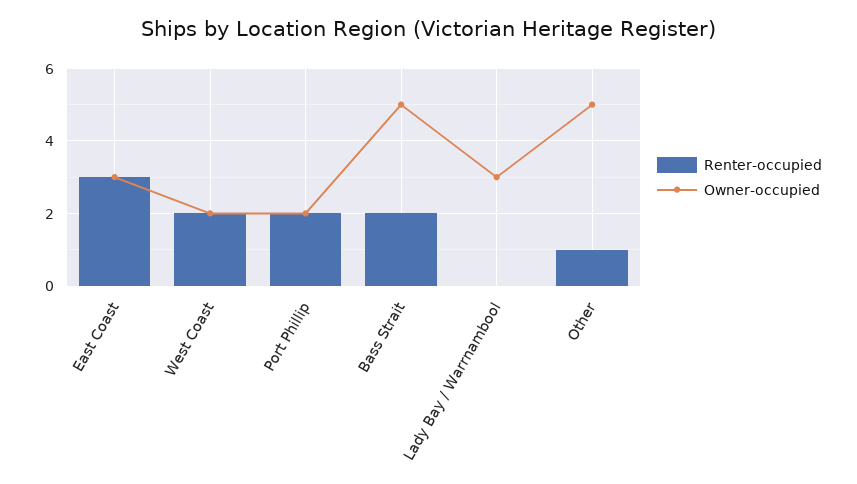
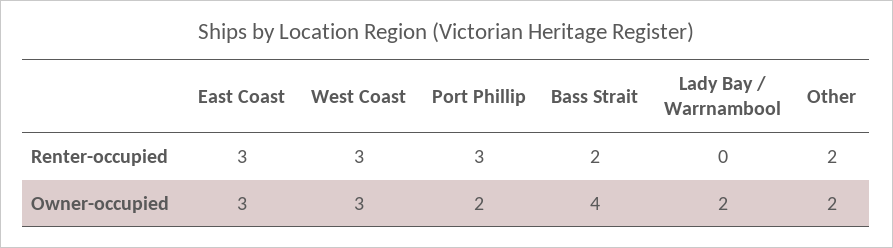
  {
    "Renter-occupied": {
      "East Coast": 3,
-     "West Coast": 2,
+     "West Coast": 3,
-     "Port Phillip": 2,
+     "Port Phillip": 3,
      "Bass Strait": 2,
      "Lady Bay / Warrnambool": 0,
-     "Other": 1
+     "Other": 2
    },
    "Owner-occupied": {
      "East Coast": 3,
-     "West Coast": 2,
+     "West Coast": 3,
      "Port Phillip": 2,
-     "Bass Strait": 5,
+     "Bass Strait": 4,
-     "Lady Bay / Warrnambool": 3,
+     "Lady Bay / Warrnambool": 2,
-     "Other": 5
+     "Other": 2
    }
  }

